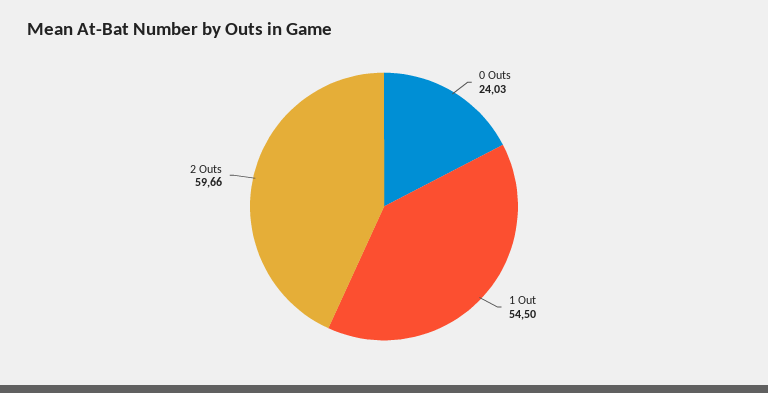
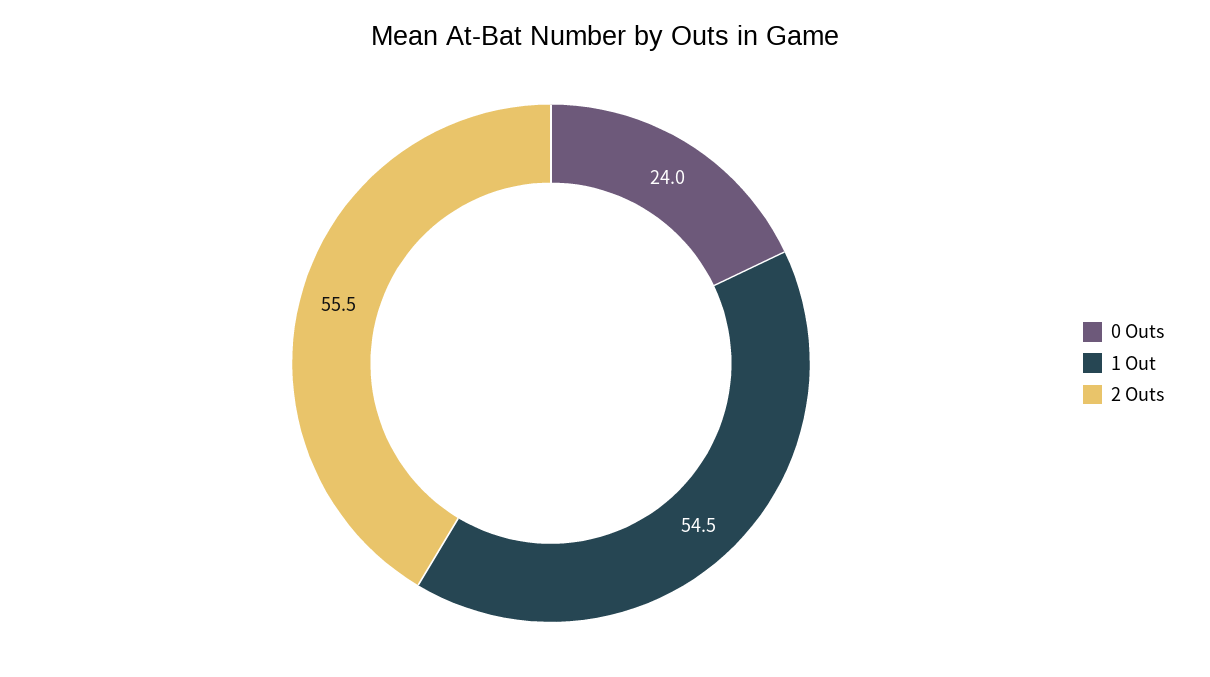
  {
    "0 Outs": 24.03,
    "1 Out": 54.5,
-   "2 Outs": 59.66
+   "2 Outs": 55.5
  }

